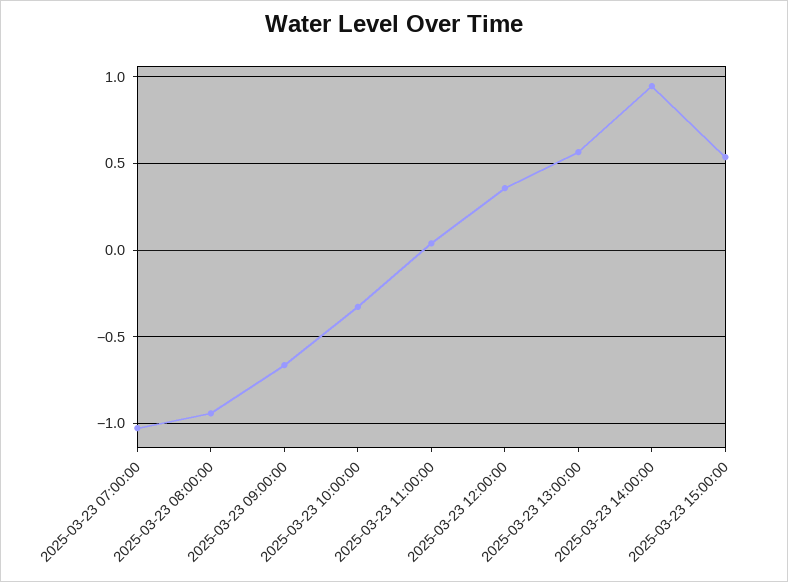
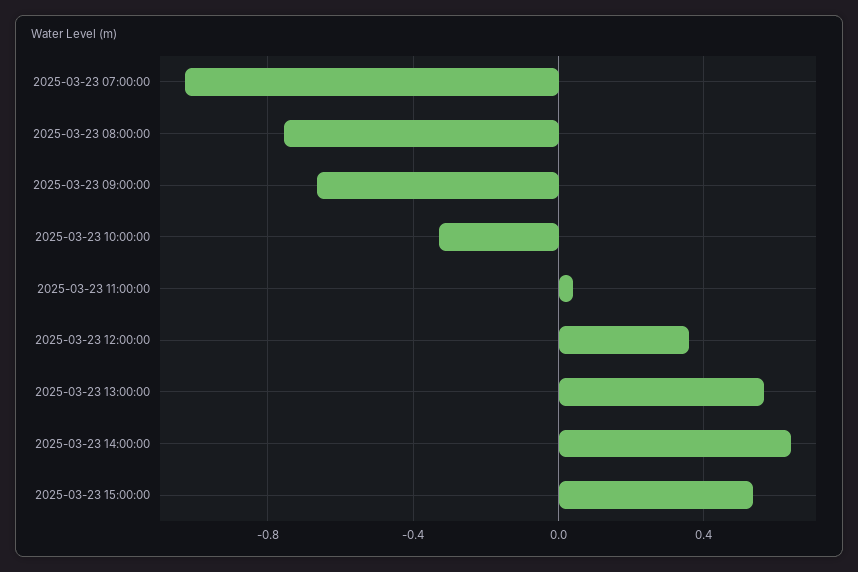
  {
    "2025-03-23 07:00:00": -1.05,
-   "2025-03-23 08:00:00": -0.95,
+   "2025-03-23 08:00:00": -0.75,
    "2025-03-23 09:00:00": -0.65,
    "2025-03-23 10:00:00": -0.35,
    "2025-03-23 11:00:00": 0.05,
    "2025-03-23 12:00:00": 0.35,
    "2025-03-23 13:00:00": 0.55,
-   "2025-03-23 14:00:00": 0.95,
+   "2025-03-23 14:00:00": 0.65,
    "2025-03-23 15:00:00": 0.55
  }

